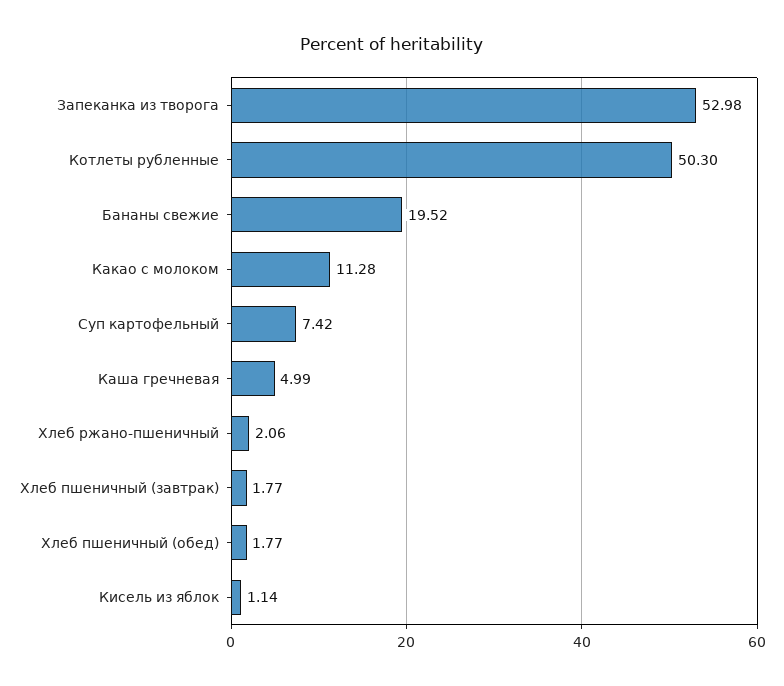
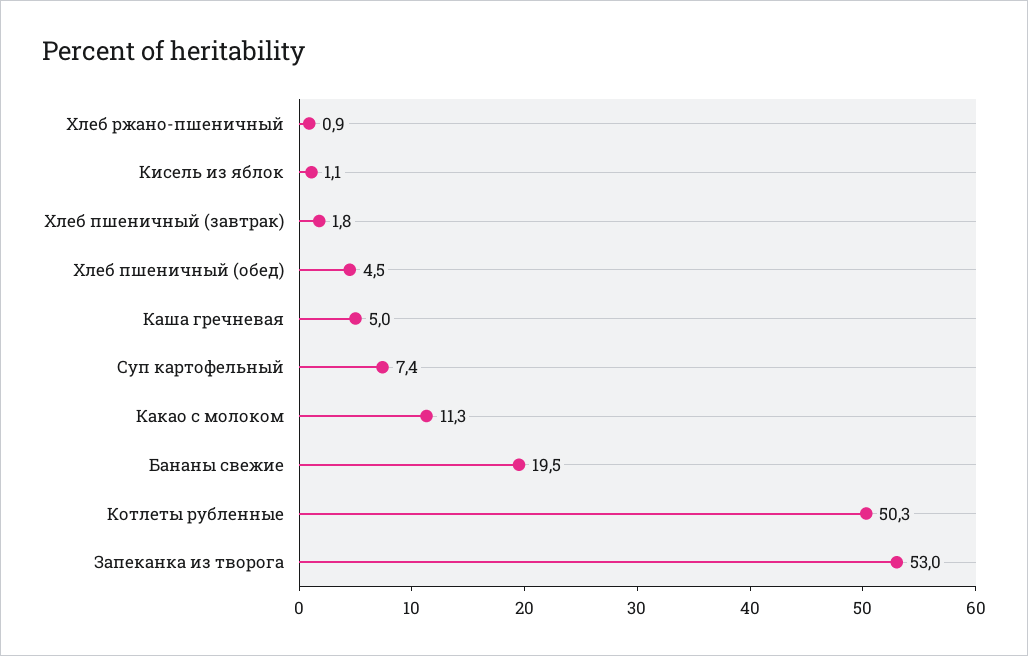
  {
    "Запеканка из творога": 52.98,
    "Котлеты рубленные": 50.3,
    "Бананы свежие": 19.52,
    "Какао с молоком": 11.28,
    "Суп картофельный": 7.42,
    "Каша гречневая": 4.99,
-   "Хлеб ржано-пшеничный": 2.06,
+   "Хлеб ржано-пшеничный": 0.9,
    "Хлеб пшеничный (завтрак)": 1.77,
-   "Хлеб пшеничный (обед)": 1.77,
+   "Хлеб пшеничный (обед)": 4.5,
    "Кисель из яблок": 1.14
  }

